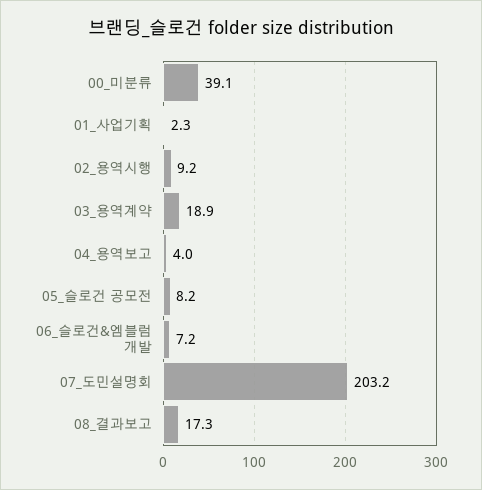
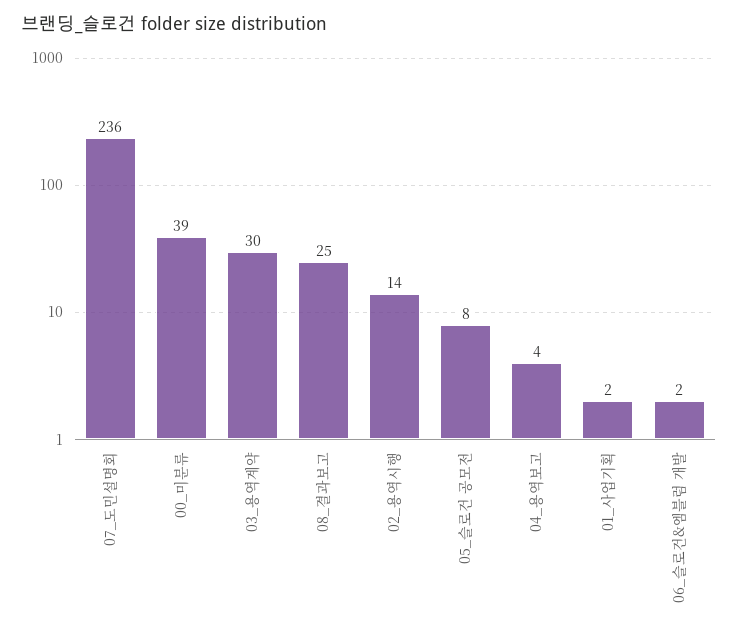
  {
    "00_미분류": 39.1,
    "01_사업기획": 2.3,
-   "02_용역시행": 9.2,
+   "02_용역시행": 14,
-   "03_용역계약": 18.9,
+   "03_용역계약": 30,
    "04_용역보고": 4,
    "05_슬로건 공모전": 8.2,
-   "06_슬로건&엠블럼 개발": 7.2,
+   "06_슬로건&엠블럼 개발": 2,
-   "07_도민설명회": 203.2,
+   "07_도민설명회": 236,
-   "08_결과보고": 17.3
+   "08_결과보고": 25
  }

